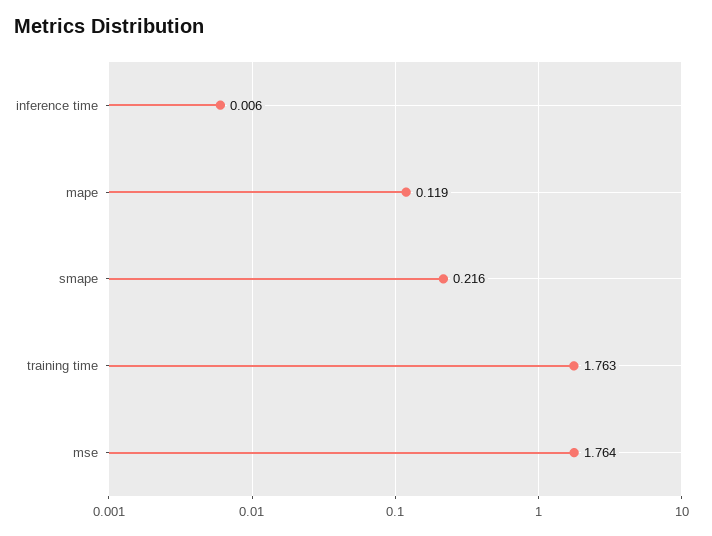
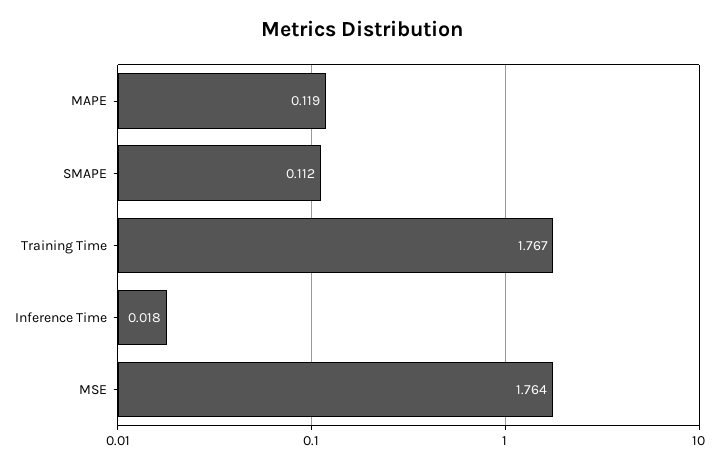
  {
-   "inference time": 0.006,
+   "inference time": 0.018,
    "mape": 0.119,
-   "smape": 0.216,
+   "smape": 0.112,
-   "training time": 1.763,
+   "training time": 1.767,
    "mse": 1.764
  }

